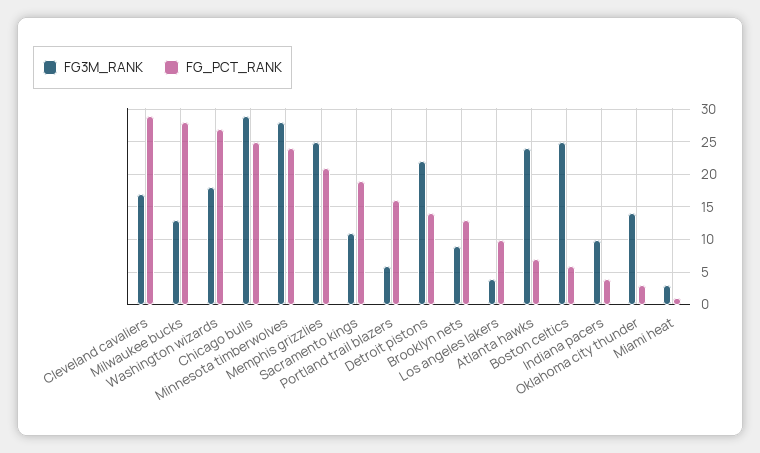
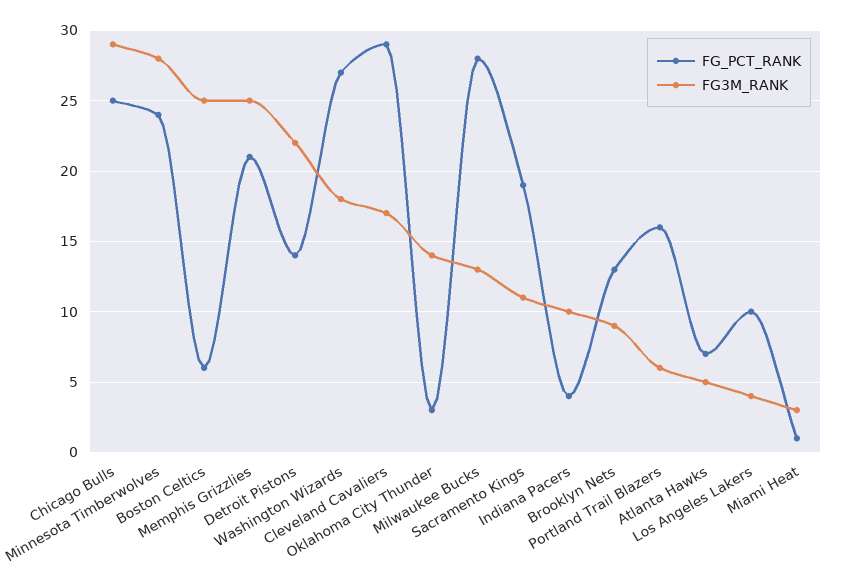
  {
    "FG3M_RANK": {
      "Cleveland cavaliers": 17,
      "Milwaukee bucks": 13,
      "Washington wizards": 18,
      "Chicago bulls": 29,
      "Minnesota timberwolves": 28,
      "Memphis grizzlies": 25,
      "Sacramento kings": 11,
      "Portland trail blazers": 6,
      "Detroit pistons": 22,
      "Brooklyn nets": 9,
      "Los angeles lakers": 4,
-     "Atlanta hawks": 24,
+     "Atlanta hawks": 5,
      "Boston celtics": 25,
      "Indiana pacers": 10,
      "Oklahoma city thunder": 14,
      "Miami heat": 3
    },
    "FG_PCT_RANK": {
      "Cleveland cavaliers": 29,
      "Milwaukee bucks": 28,
      "Washington wizards": 27,
      "Chicago bulls": 25,
      "Minnesota timberwolves": 24,
      "Memphis grizzlies": 21,
      "Sacramento kings": 19,
      "Portland trail blazers": 16,
      "Detroit pistons": 14,
      "Brooklyn nets": 13,
      "Los angeles lakers": 10,
      "Atlanta hawks": 7,
      "Boston celtics": 6,
      "Indiana pacers": 4,
      "Oklahoma city thunder": 3,
      "Miami heat": 1
    }
  }

